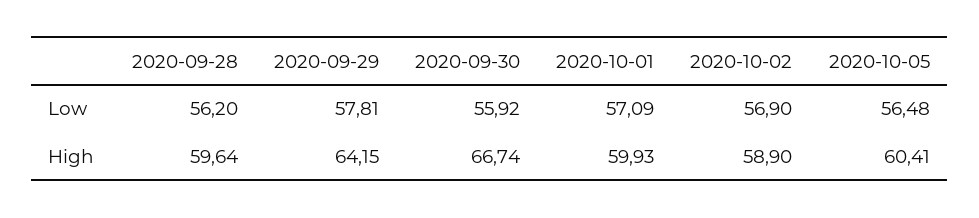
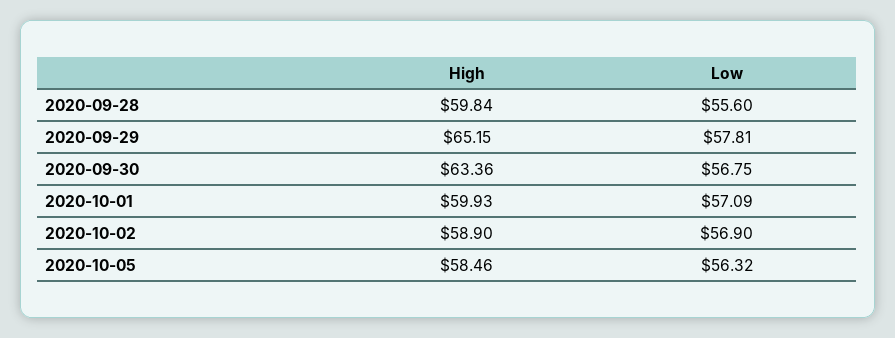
  {
    "2020-09-28": {
-     "Low": 56.2,
+     "Low": 55.6,
-     "High": 59.64
+     "High": 59.84
    },
    "2020-09-29": {
      "Low": 57.81,
-     "High": 64.15
+     "High": 65.15
    },
    "2020-09-30": {
-     "Low": 55.92,
+     "Low": 56.75,
-     "High": 66.74
+     "High": 63.36
    },
    "2020-10-01": {
      "Low": 57.09,
      "High": 59.93
    },
    "2020-10-02": {
      "Low": 56.9,
      "High": 58.9
    },
    "2020-10-05": {
-     "Low": 56.48,
+     "Low": 56.32,
-     "High": 60.41
+     "High": 58.46
    }
  }

